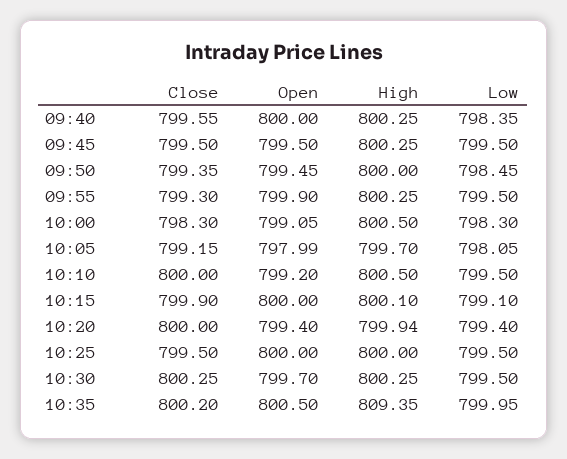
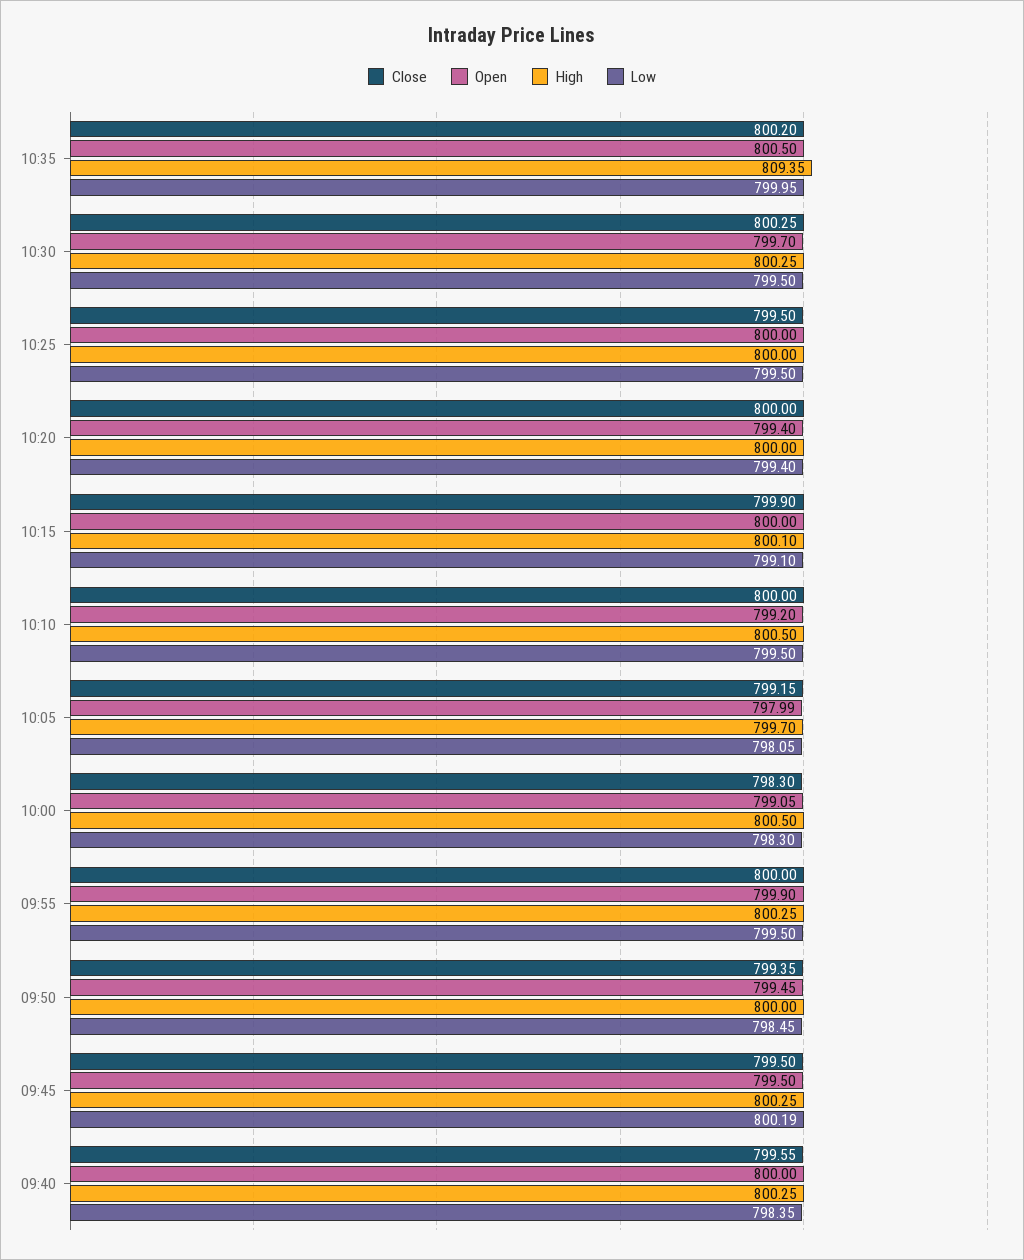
  {
    "Close": {
      "09:40": 799.55,
      "09:45": 799.5,
      "09:50": 799.35,
-     "09:55": 799.3,
+     "09:55": 800,
      "10:00": 798.3,
      "10:05": 799.15,
      "10:10": 800,
      "10:15": 799.9,
      "10:20": 800,
      "10:25": 799.5,
      "10:30": 800.25,
      "10:35": 800.2
    },
    "Open": {
      "09:40": 800,
      "09:45": 799.5,
      "09:50": 799.45,
      "09:55": 799.9,
      "10:00": 799.05,
      "10:05": 797.99,
      "10:10": 799.2,
      "10:15": 800,
      "10:20": 799.4,
      "10:25": 800,
      "10:30": 799.7,
      "10:35": 800.5
    },
    "High": {
      "09:40": 800.25,
      "09:45": 800.25,
      "09:50": 800,
      "09:55": 800.25,
      "10:00": 800.5,
      "10:05": 799.7,
      "10:10": 800.5,
      "10:15": 800.1,
-     "10:20": 799.94,
+     "10:20": 800,
      "10:25": 800,
      "10:30": 800.25,
      "10:35": 809.35
    },
    "Low": {
      "09:40": 798.35,
-     "09:45": 799.5,
+     "09:45": 800.19,
      "09:50": 798.45,
      "09:55": 799.5,
      "10:00": 798.3,
      "10:05": 798.05,
      "10:10": 799.5,
      "10:15": 799.1,
      "10:20": 799.4,
      "10:25": 799.5,
      "10:30": 799.5,
      "10:35": 799.95
    }
  }

